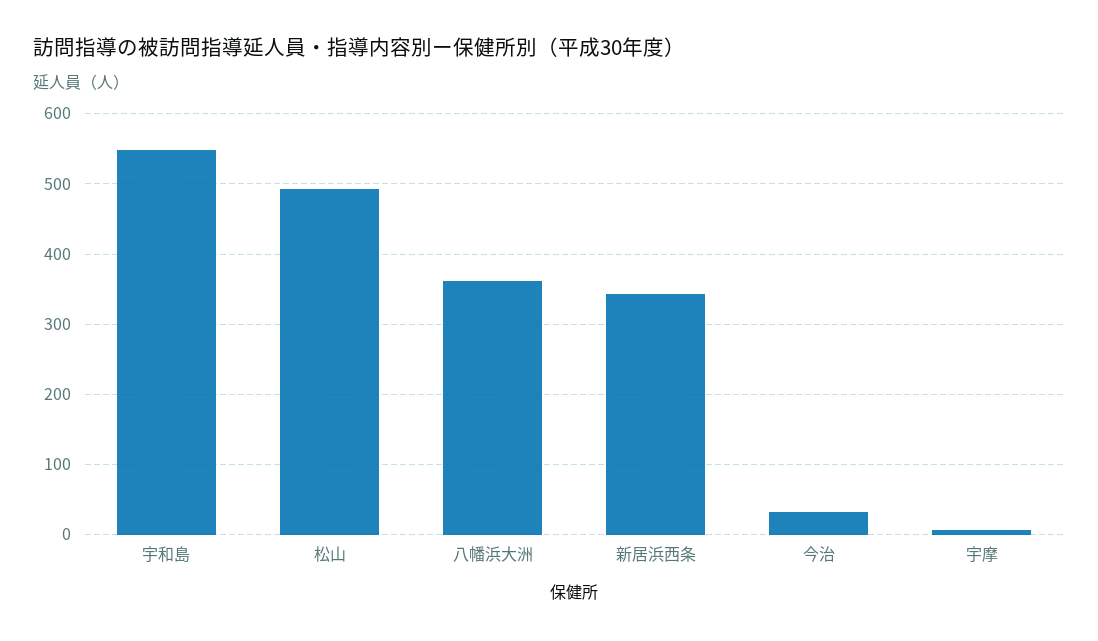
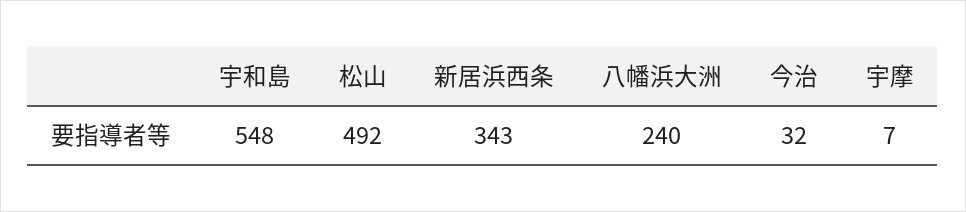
  {
    "宇和島": 548,
    "松山": 492,
-   "八幡浜大洲": 360,
+   "八幡浜大洲": 240,
    "新居浜西条": 343,
    "今治": 32,
    "宇摩": 7
  }

